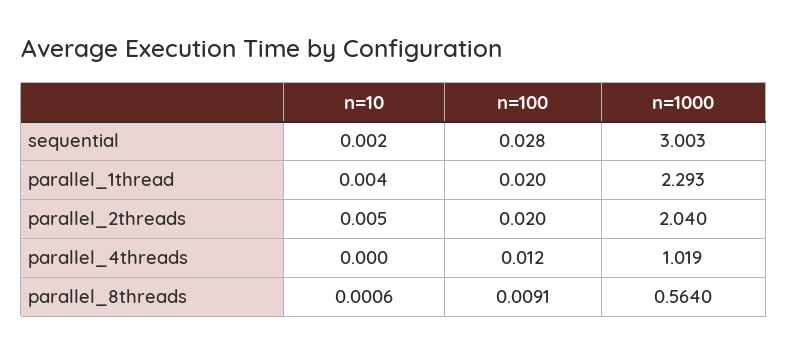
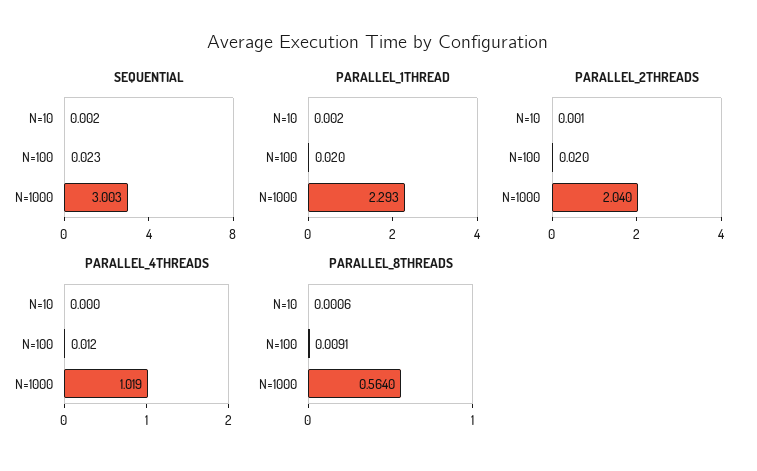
  {
    "sequential": {
      "n=10": 0.002,
-     "n=100": 0.028,
+     "n=100": 0.023,
      "n=1000": 3.003
    },
    "parallel_1thread": {
-     "n=10": 0.004,
+     "n=10": 0.002,
      "n=100": 0.02,
      "n=1000": 2.293
    },
    "parallel_2threads": {
-     "n=10": 0.005,
+     "n=10": 0.001,
      "n=100": 0.02,
      "n=1000": 2.04
    },
    "parallel_4threads": {
      "n=10": 0,
      "n=100": 0.012,
      "n=1000": 1.019
    },
    "parallel_8threads": {
      "n=10": 0.0006,
      "n=100": 0.0091,
      "n=1000": 0.564
    }
  }

